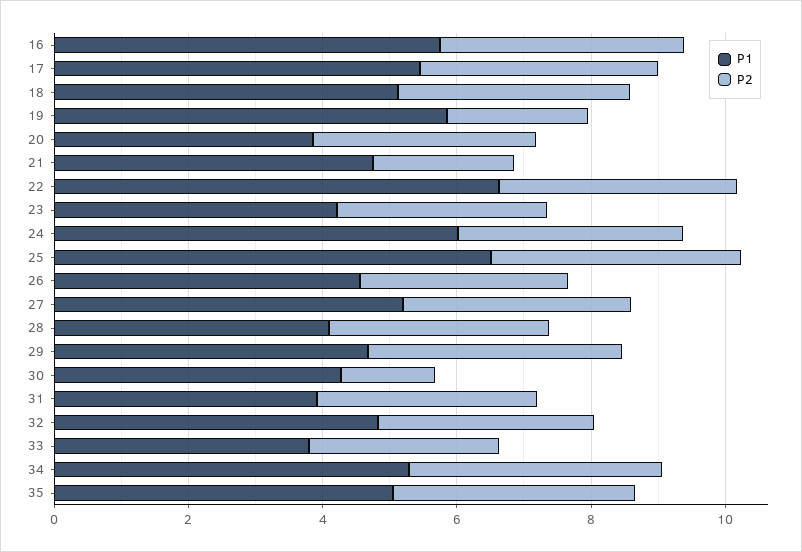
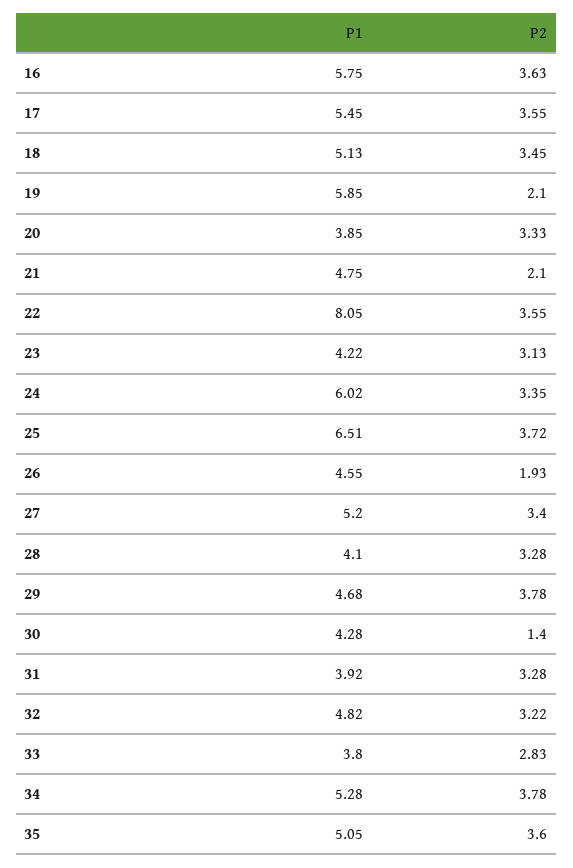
  {
    "P1": {
      "16": 5.75,
      "17": 5.45,
      "18": 5.13,
      "19": 5.85,
      "20": 3.85,
      "21": 4.75,
-     "22": 6.5,
+     "22": 8.05,
      "23": 4.22,
      "24": 6.02,
      "25": 6.51,
      "26": 4.55,
      "27": 5.2,
      "28": 4.1,
      "29": 4.68,
      "30": 4.28,
      "31": 3.92,
      "32": 4.82,
      "33": 3.8,
      "34": 5.28,
      "35": 5.05
    },
    "P2": {
      "16": 3.63,
      "17": 3.55,
      "18": 3.45,
      "19": 2.1,
      "20": 3.33,
      "21": 2.1,
      "22": 3.55,
      "23": 3.13,
      "24": 3.35,
      "25": 3.72,
-     "26": 3,
+     "26": 1.93,
      "27": 3.4,
      "28": 3.28,
      "29": 3.78,
      "30": 1.4,
      "31": 3.28,
      "32": 3.22,
      "33": 2.83,
      "34": 3.78,
      "35": 3.6
    }
  }

